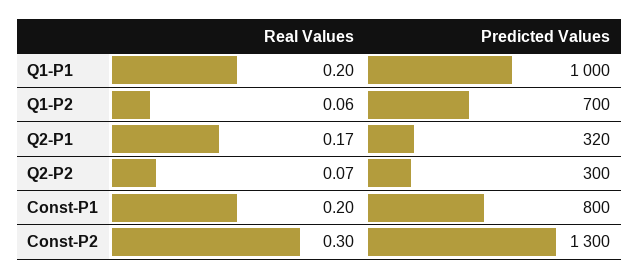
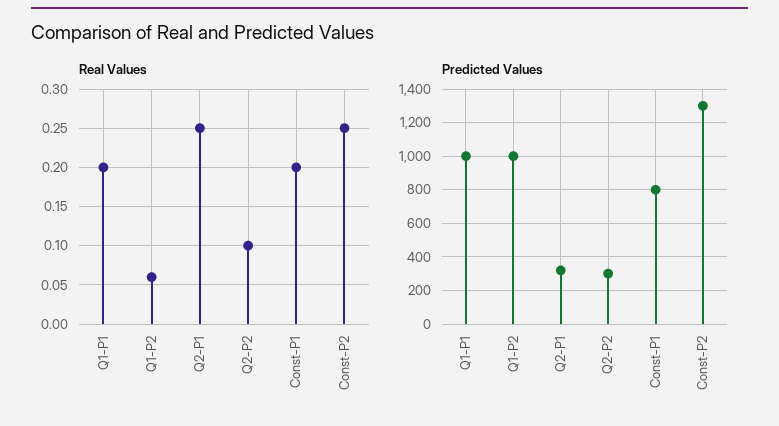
  {
    "Real Values": {
      "Q1-P1": 0.2,
      "Q1-P2": 0.06,
-     "Q2-P1": 0.17,
+     "Q2-P1": 0.25,
-     "Q2-P2": 0.07,
+     "Q2-P2": 0.1,
      "Const-P1": 0.2,
-     "Const-P2": 0.3
+     "Const-P2": 0.25
    },
    "Predicted Values": {
      "Q1-P1": 1000,
-     "Q1-P2": 700,
+     "Q1-P2": 1000,
      "Q2-P1": 320,
      "Q2-P2": 300,
      "Const-P1": 800,
      "Const-P2": 1300
    }
  }

